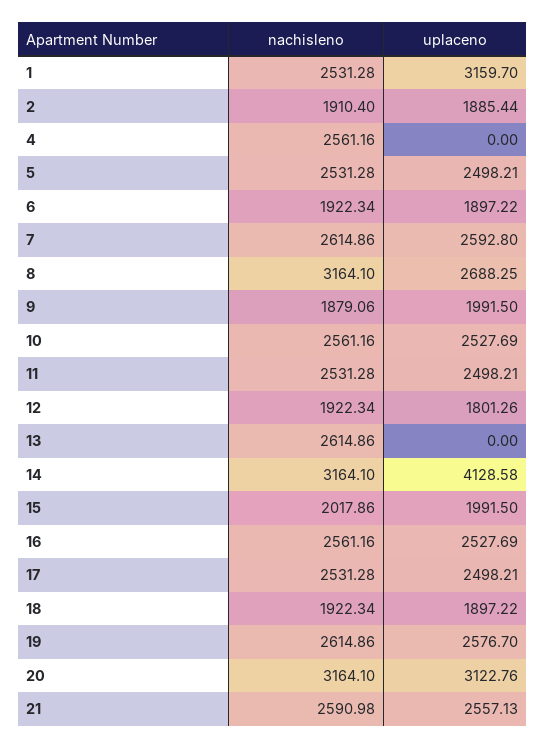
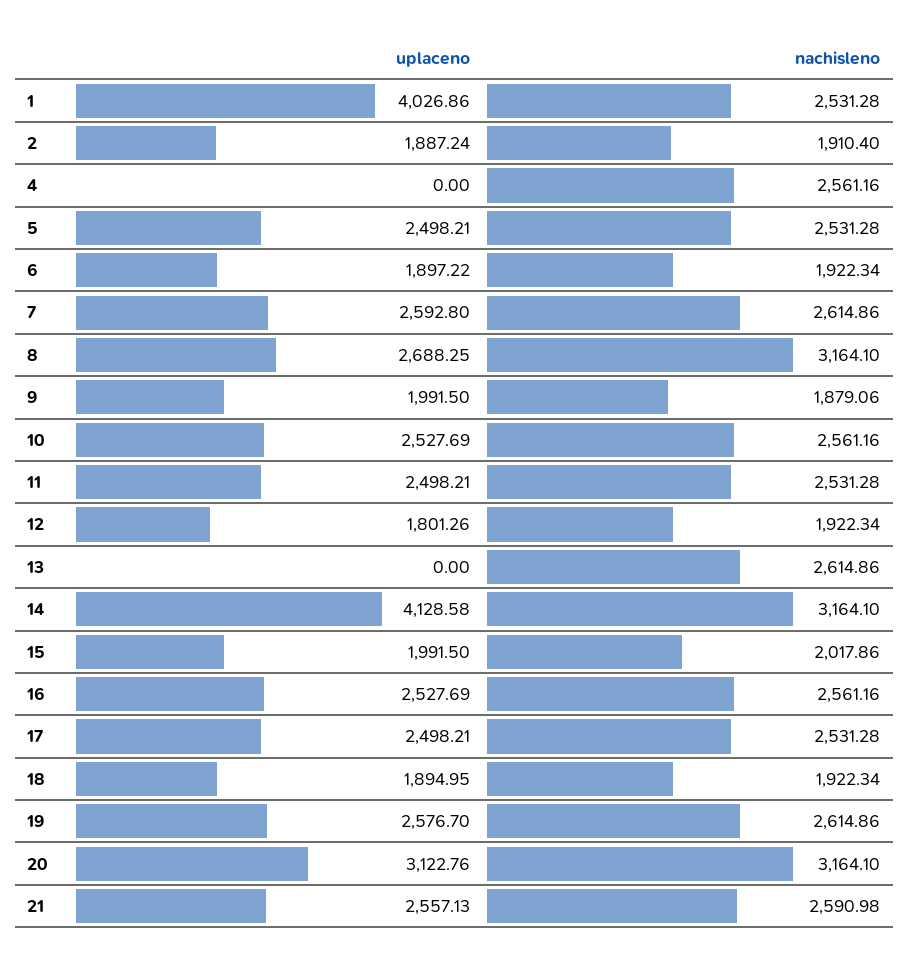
  {
    "nachisleno": {
      "1": 2531.28,
      "2": 1910.4,
      "4": 2561.16,
      "5": 2531.28,
      "6": 1922.34,
      "7": 2614.86,
      "8": 3164.1,
      "9": 1879.06,
      "10": 2561.16,
      "11": 2531.28,
      "12": 1922.34,
      "13": 2614.86,
      "14": 3164.1,
      "15": 2017.86,
      "16": 2561.16,
      "17": 2531.28,
      "18": 1922.34,
      "19": 2614.86,
      "20": 3164.1,
      "21": 2590.98
    },
    "uplaceno": {
-     "1": 3159.7,
+     "1": 4026.86,
-     "2": 1885.44,
+     "2": 1887.24,
      "4": 0,
      "5": 2498.21,
      "6": 1897.22,
      "7": 2592.8,
      "8": 2688.25,
      "9": 1991.5,
      "10": 2527.69,
      "11": 2498.21,
      "12": 1801.26,
      "13": 0,
      "14": 4128.58,
      "15": 1991.5,
      "16": 2527.69,
      "17": 2498.21,
-     "18": 1897.22,
+     "18": 1894.95,
      "19": 2576.7,
      "20": 3122.76,
      "21": 2557.13
    }
  }

